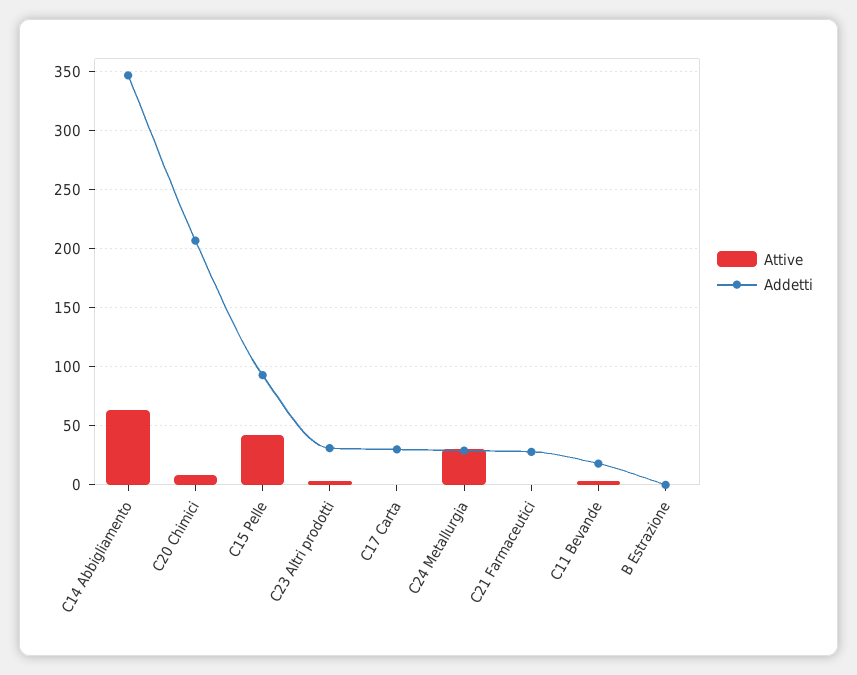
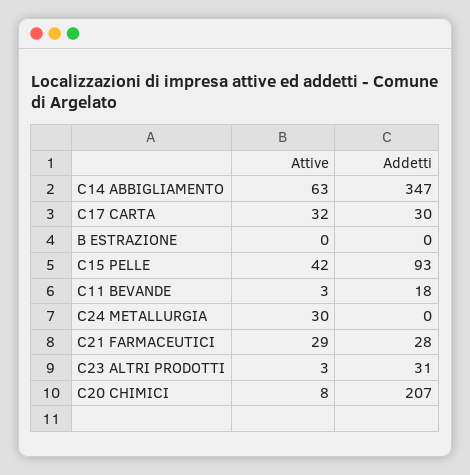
  {
    "Attive": {
      "C14 Abbigliamento": 63,
      "C20 Chimici": 8,
      "C15 Pelle": 42,
      "C23 Altri prodotti": 3,
-     "C17 Carta": 0,
+     "C17 Carta": 32,
      "C24 Metallurgia": 30,
-     "C21 Farmaceutici": 0,
+     "C21 Farmaceutici": 29,
      "C11 Bevande": 3,
      "B Estrazione": 0
    },
    "Addetti": {
      "C14 Abbigliamento": 347,
      "C20 Chimici": 207,
      "C15 Pelle": 93,
      "C23 Altri prodotti": 31,
      "C17 Carta": 30,
-     "C24 Metallurgia": 30,
+     "C24 Metallurgia": 0,
      "C21 Farmaceutici": 28,
      "C11 Bevande": 18,
      "B Estrazione": 0
    }
  }

